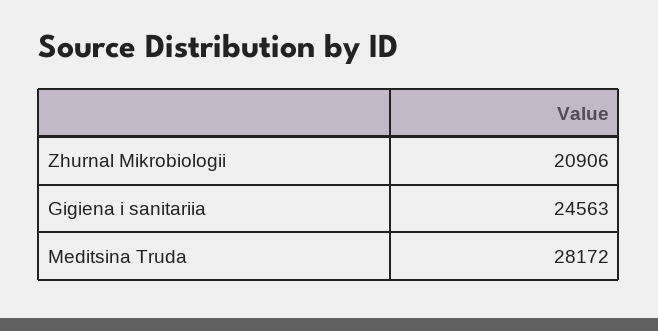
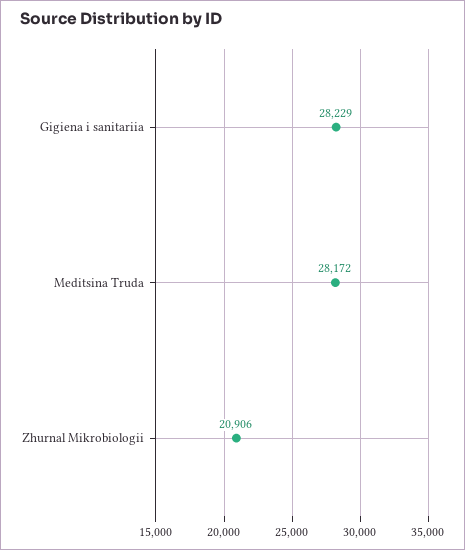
  {
    "Zhurnal Mikrobiologii": 20906,
-   "Gigiena i sanitariia": 24563,
+   "Gigiena i sanitariia": 28229,
    "Meditsina Truda": 28172
  }

